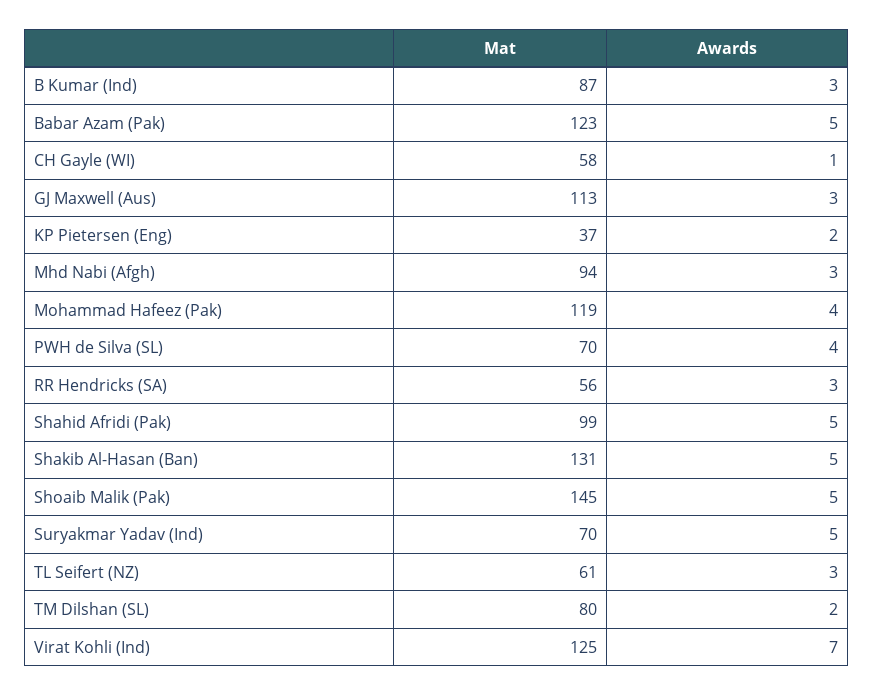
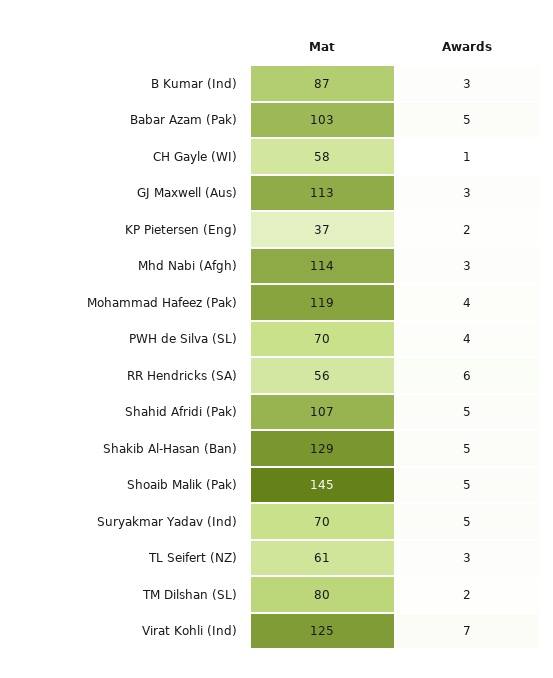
  {
    "Mat": {
      "B Kumar (Ind)": 87,
-     "Babar Azam (Pak)": 123,
+     "Babar Azam (Pak)": 103,
      "CH Gayle (WI)": 58,
      "GJ Maxwell (Aus)": 113,
      "KP Pietersen (Eng)": 37,
-     "Mhd Nabi (Afgh)": 94,
+     "Mhd Nabi (Afgh)": 114,
      "Mohammad Hafeez (Pak)": 119,
      "PWH de Silva (SL)": 70,
      "RR Hendricks (SA)": 56,
-     "Shahid Afridi (Pak)": 99,
+     "Shahid Afridi (Pak)": 107,
-     "Shakib Al-Hasan (Ban)": 131,
+     "Shakib Al-Hasan (Ban)": 129,
      "Shoaib Malik (Pak)": 145,
      "Suryakmar Yadav (Ind)": 70,
      "TL Seifert (NZ)": 61,
      "TM Dilshan (SL)": 80,
      "Virat Kohli (Ind)": 125
    },
    "Awards": {
      "B Kumar (Ind)": 3,
      "Babar Azam (Pak)": 5,
      "CH Gayle (WI)": 1,
      "GJ Maxwell (Aus)": 3,
      "KP Pietersen (Eng)": 2,
      "Mhd Nabi (Afgh)": 3,
      "Mohammad Hafeez (Pak)": 4,
      "PWH de Silva (SL)": 4,
-     "RR Hendricks (SA)": 3,
+     "RR Hendricks (SA)": 6,
      "Shahid Afridi (Pak)": 5,
      "Shakib Al-Hasan (Ban)": 5,
      "Shoaib Malik (Pak)": 5,
      "Suryakmar Yadav (Ind)": 5,
      "TL Seifert (NZ)": 3,
      "TM Dilshan (SL)": 2,
      "Virat Kohli (Ind)": 7
    }
  }

